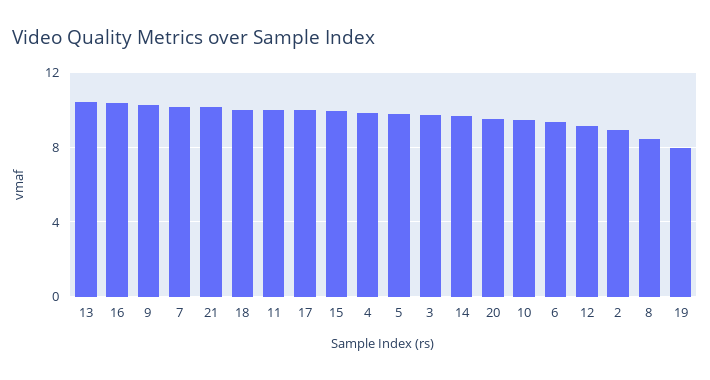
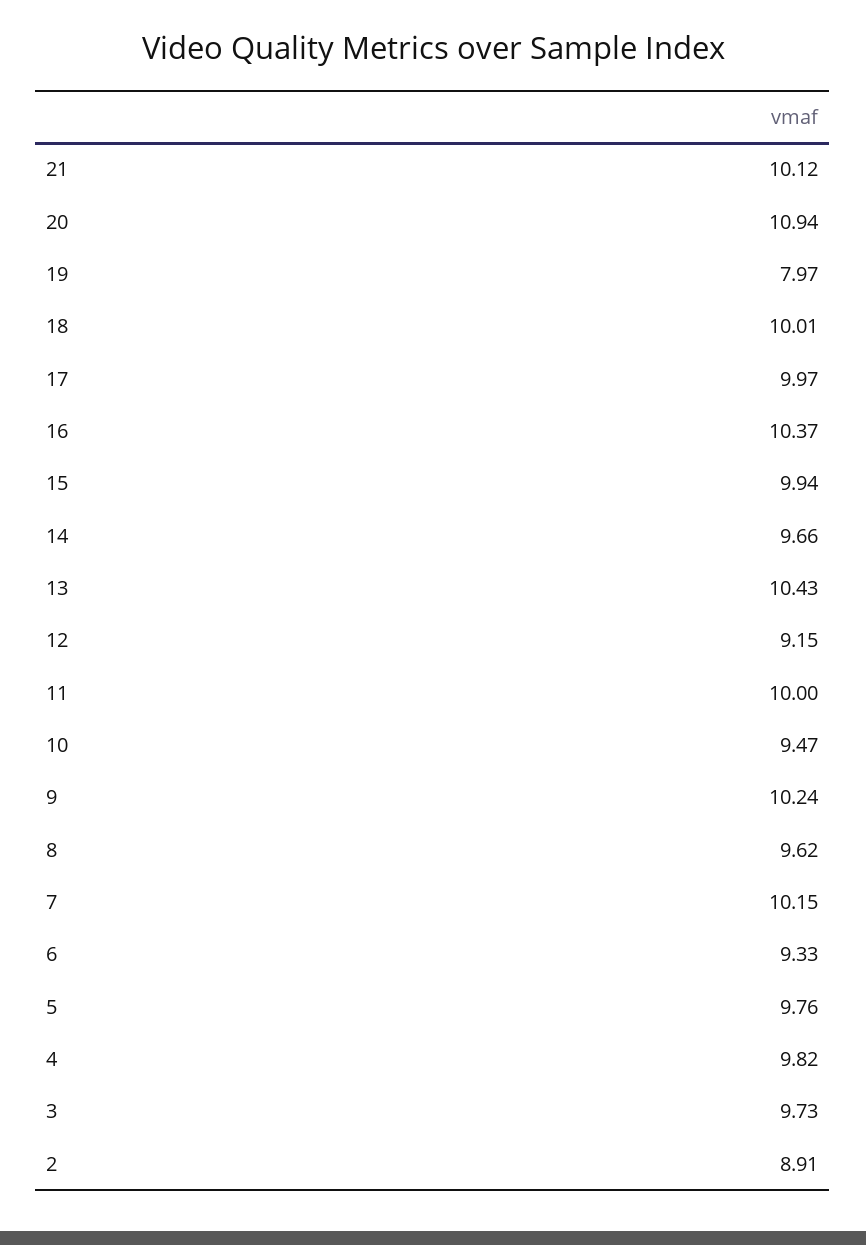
  {
    "13": 10.43,
    "16": 10.37,
    "9": 10.24,
    "7": 10.15,
    "21": 10.12,
    "18": 10.01,
    "11": 10,
    "17": 9.97,
    "15": 9.94,
    "4": 9.82,
    "5": 9.76,
    "3": 9.73,
    "14": 9.66,
-   "20": 9.5,
+   "20": 10.94,
    "10": 9.47,
    "6": 9.33,
    "12": 9.15,
    "2": 8.91,
-   "8": 8.5,
+   "8": 9.62,
    "19": 7.97
  }

